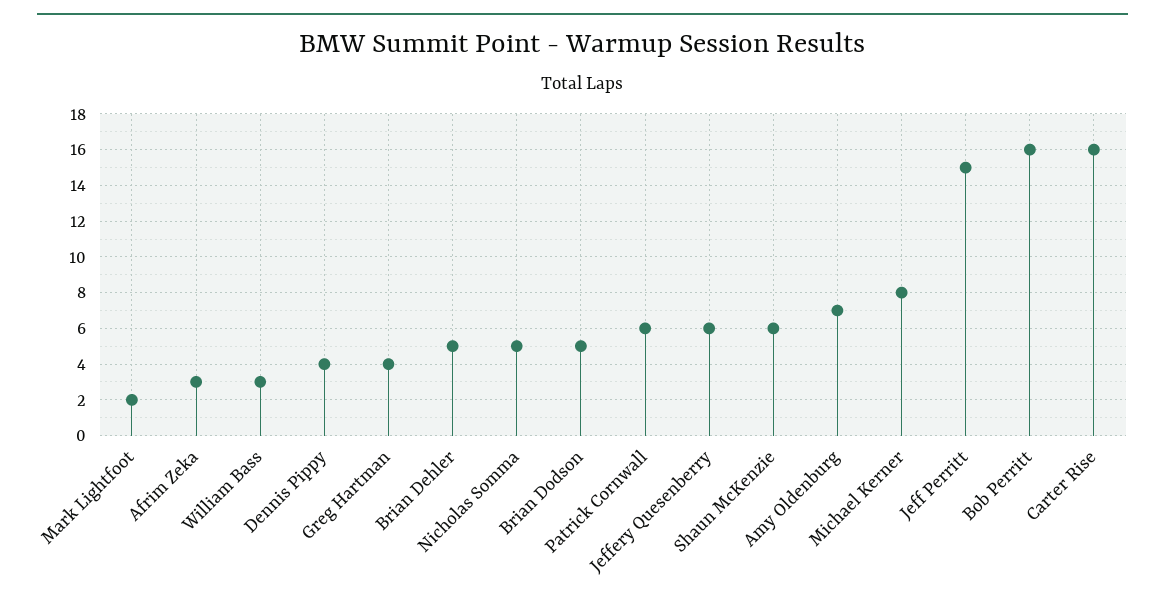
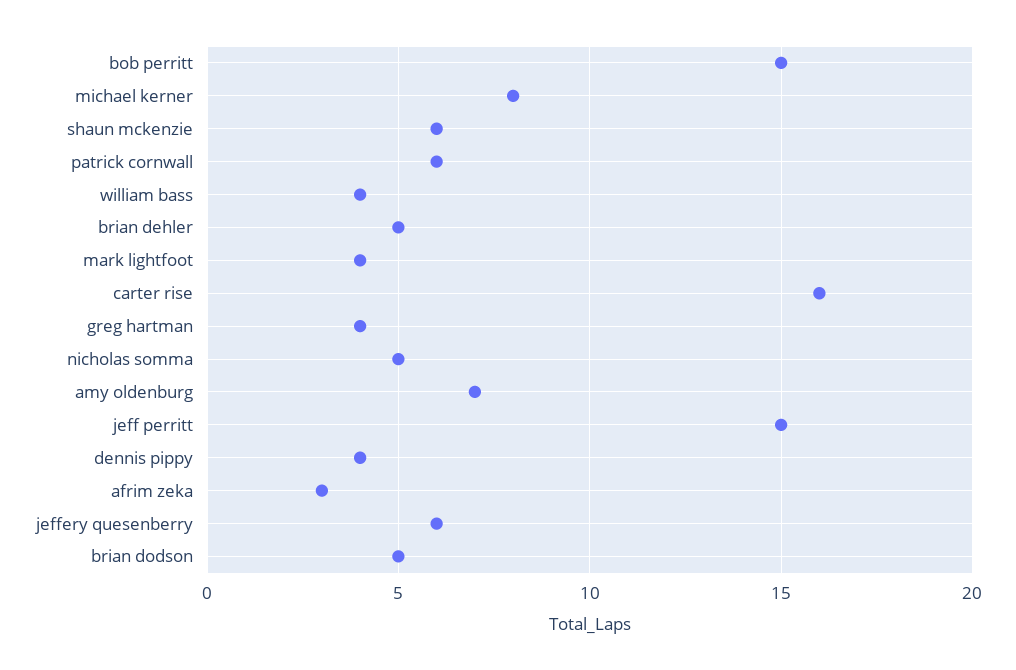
  {
-   "Mark Lightfoot": 2,
+   "Mark Lightfoot": 4,
    "Afrim Zeka": 3,
-   "William Bass": 3,
+   "William Bass": 4,
    "Dennis Pippy": 4,
    "Greg Hartman": 4,
    "Brian Dehler": 5,
    "Nicholas Somma": 5,
    "Brian Dodson": 5,
    "Patrick Cornwall": 6,
    "Jeffery Quesenberry": 6,
    "Shaun McKenzie": 6,
    "Amy Oldenburg": 7,
    "Michael Kerner": 8,
    "Jeff Perritt": 15,
-   "Bob Perritt": 16,
+   "Bob Perritt": 15,
    "Carter Rise": 16
  }

